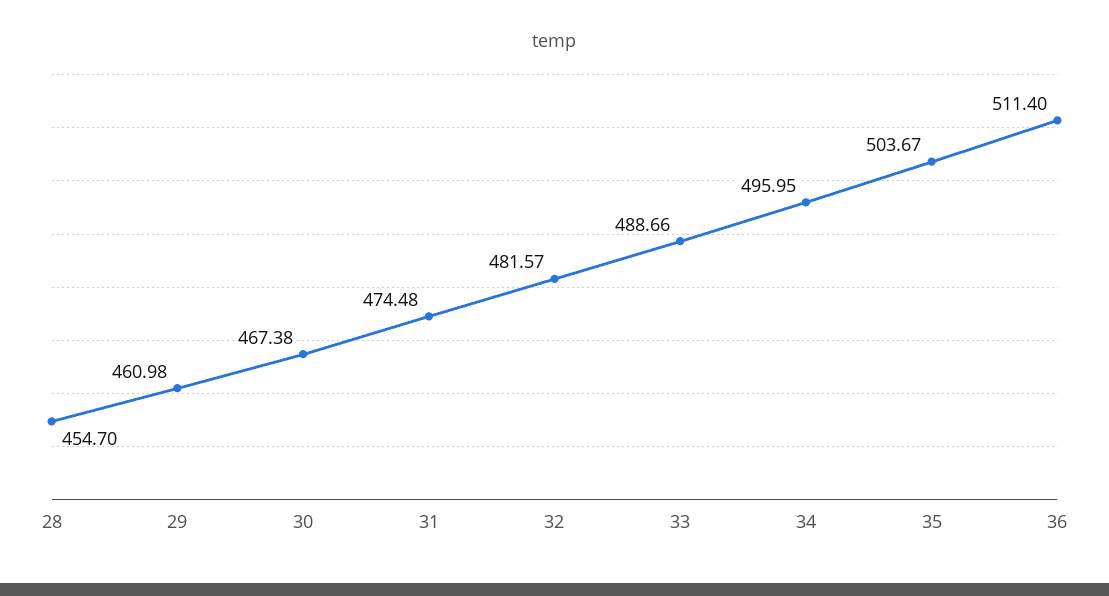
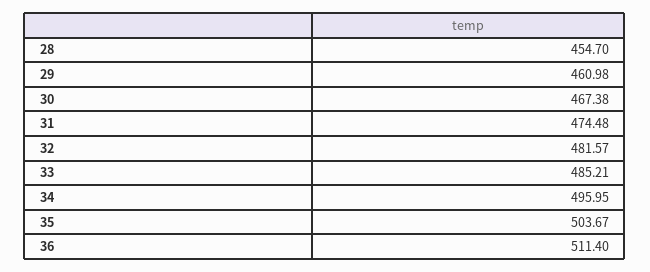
  {
    "28": 454.7,
    "29": 460.98,
    "30": 467.38,
    "31": 474.48,
    "32": 481.57,
-   "33": 488.66,
+   "33": 485.21,
    "34": 495.95,
    "35": 503.67,
    "36": 511.4
  }

